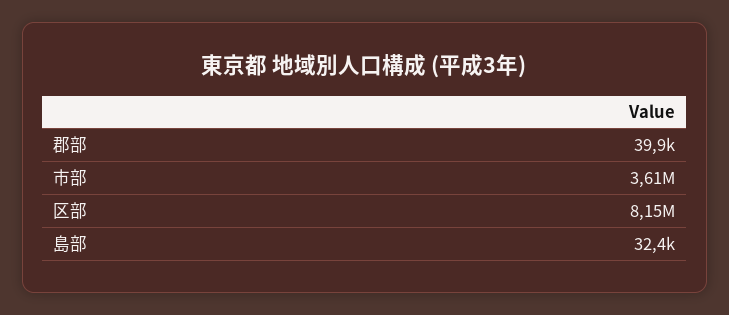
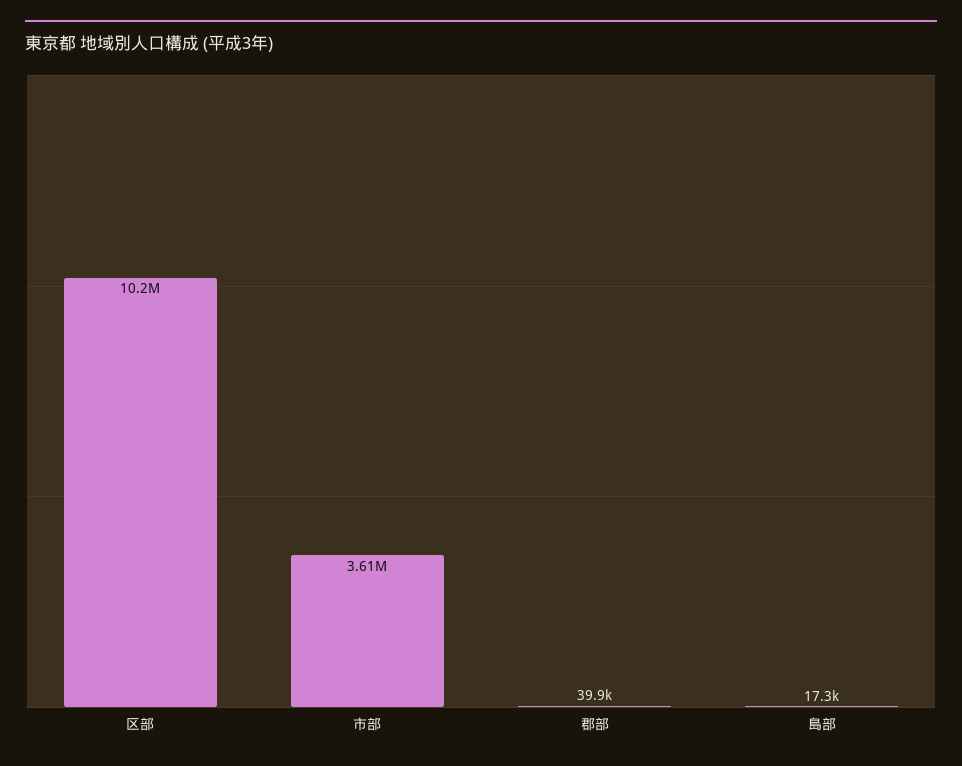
  {
    "郡部": 39900,
    "市部": 3610000,
-   "区部": 8150000,
+   "区部": 10200000,
-   "島部": 32400
+   "島部": 17300
  }

